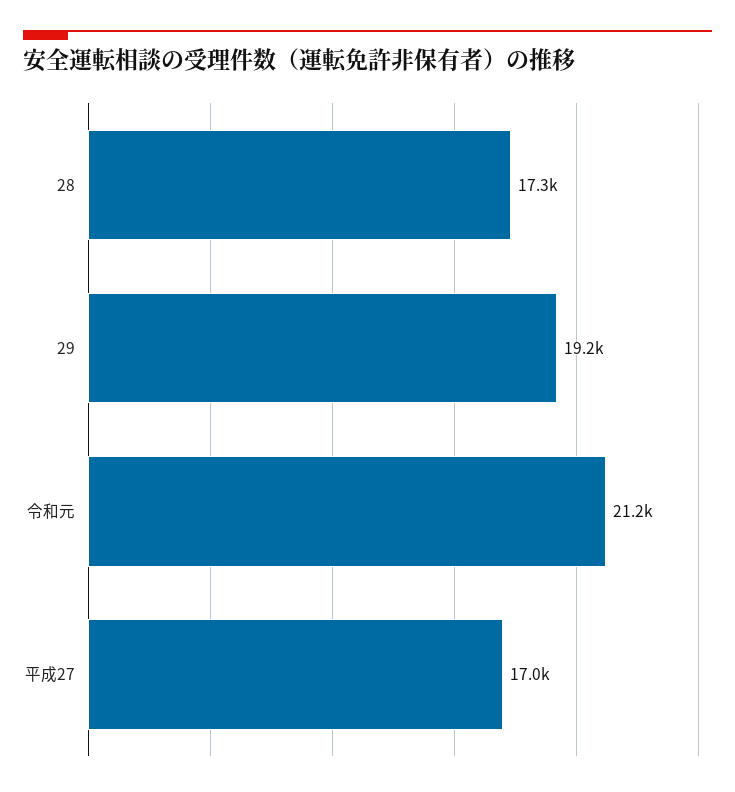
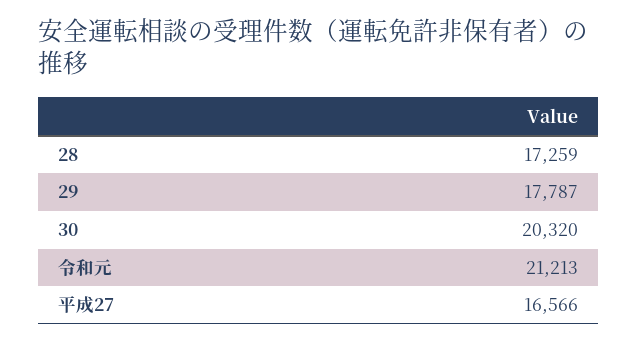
  {
    "28": 17259,
-   "29": 19200,
+   "29": 17787,
    "令和元": 21213,
-   "平成27": 17000
+   "平成27": 16566,
+   "30": 20320
  }

